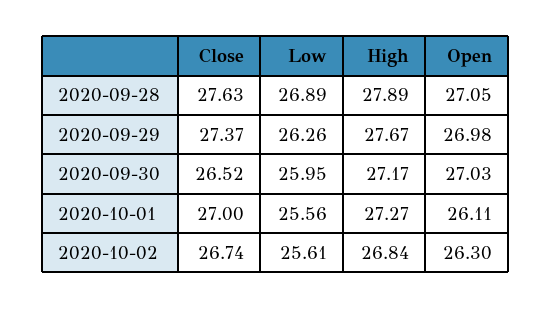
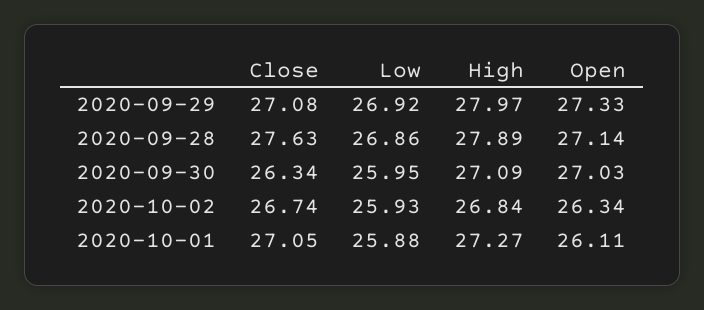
  {
    "Close": {
      "2020-09-28": 27.63,
-     "2020-09-29": 27.37,
+     "2020-09-29": 27.08,
-     "2020-09-30": 26.52,
+     "2020-09-30": 26.34,
-     "2020-10-01": 27,
+     "2020-10-01": 27.05,
      "2020-10-02": 26.74
    },
    "Low": {
-     "2020-09-28": 26.89,
+     "2020-09-28": 26.86,
-     "2020-09-29": 26.26,
+     "2020-09-29": 26.92,
      "2020-09-30": 25.95,
-     "2020-10-01": 25.56,
+     "2020-10-01": 25.88,
-     "2020-10-02": 25.61
+     "2020-10-02": 25.93
    },
    "High": {
      "2020-09-28": 27.89,
-     "2020-09-29": 27.67,
+     "2020-09-29": 27.97,
-     "2020-09-30": 27.17,
+     "2020-09-30": 27.09,
      "2020-10-01": 27.27,
      "2020-10-02": 26.84
    },
    "Open": {
-     "2020-09-28": 27.05,
+     "2020-09-28": 27.14,
-     "2020-09-29": 26.98,
+     "2020-09-29": 27.33,
      "2020-09-30": 27.03,
      "2020-10-01": 26.11,
-     "2020-10-02": 26.3
+     "2020-10-02": 26.34
    }
  }

